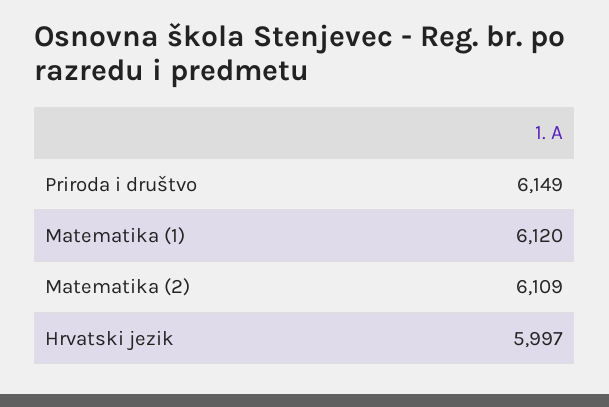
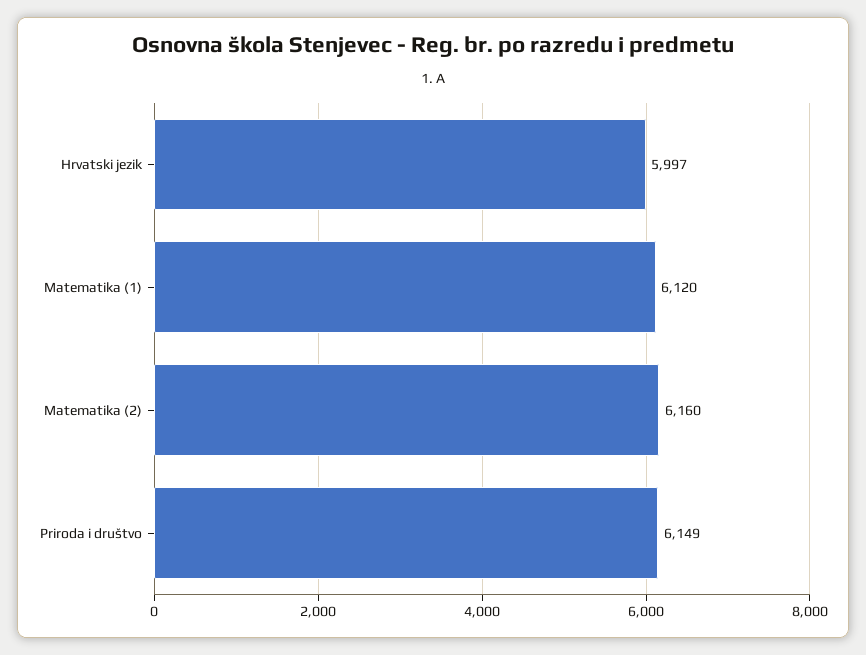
  {
    "Priroda i društvo": 6149,
    "Matematika (1)": 6120,
-   "Matematika (2)": 6109,
+   "Matematika (2)": 6160,
    "Hrvatski jezik": 5997
  }

